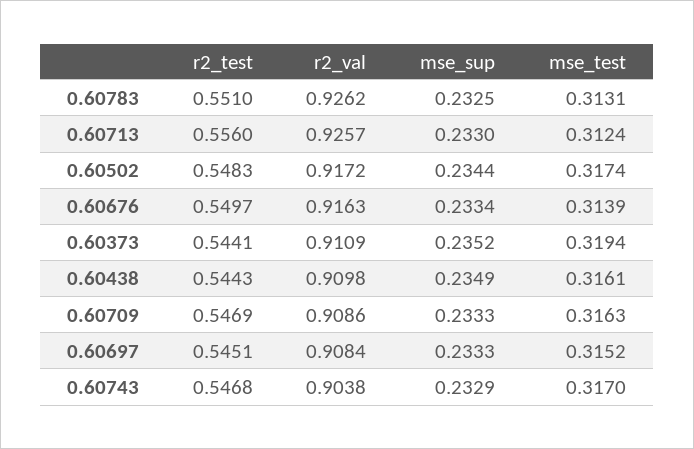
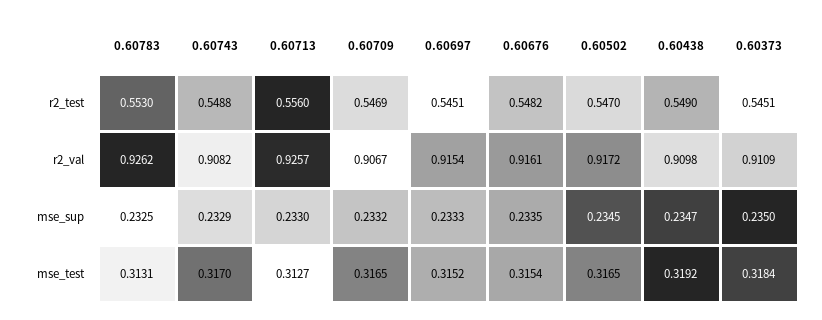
  {
    "r2_test": {
-     "0.60783": 0.551,
+     "0.60783": 0.553,
      "0.60713": 0.556,
-     "0.60502": 0.5483,
+     "0.60502": 0.547,
-     "0.60676": 0.5497,
+     "0.60676": 0.5482,
-     "0.60373": 0.5441,
+     "0.60373": 0.5451,
-     "0.60438": 0.5443,
+     "0.60438": 0.549,
      "0.60709": 0.5469,
      "0.60697": 0.5451,
-     "0.60743": 0.5468
+     "0.60743": 0.5488
    },
    "r2_val": {
      "0.60783": 0.9262,
      "0.60713": 0.9257,
      "0.60502": 0.9172,
-     "0.60676": 0.9163,
+     "0.60676": 0.9161,
      "0.60373": 0.9109,
      "0.60438": 0.9098,
-     "0.60709": 0.9086,
+     "0.60709": 0.9067,
-     "0.60697": 0.9084,
+     "0.60697": 0.9154,
-     "0.60743": 0.9038
+     "0.60743": 0.9082
    },
    "mse_sup": {
      "0.60783": 0.2325,
      "0.60713": 0.233,
-     "0.60502": 0.2344,
+     "0.60502": 0.2345,
-     "0.60676": 0.2334,
+     "0.60676": 0.2335,
-     "0.60373": 0.2352,
+     "0.60373": 0.235,
-     "0.60438": 0.2349,
+     "0.60438": 0.2347,
-     "0.60709": 0.2333,
+     "0.60709": 0.2332,
      "0.60697": 0.2333,
      "0.60743": 0.2329
    },
    "mse_test": {
      "0.60783": 0.3131,
-     "0.60713": 0.3124,
+     "0.60713": 0.3127,
-     "0.60502": 0.3174,
+     "0.60502": 0.3165,
-     "0.60676": 0.3139,
+     "0.60676": 0.3154,
-     "0.60373": 0.3194,
+     "0.60373": 0.3184,
-     "0.60438": 0.3161,
+     "0.60438": 0.3192,
-     "0.60709": 0.3163,
+     "0.60709": 0.3165,
      "0.60697": 0.3152,
      "0.60743": 0.317
    }
  }

